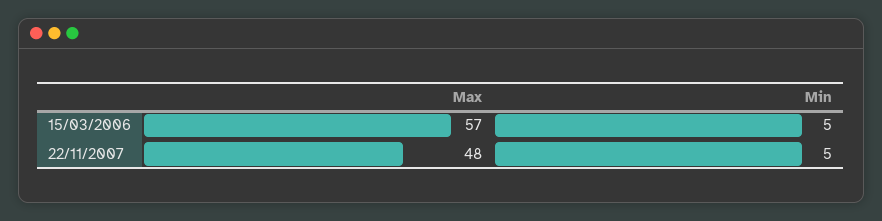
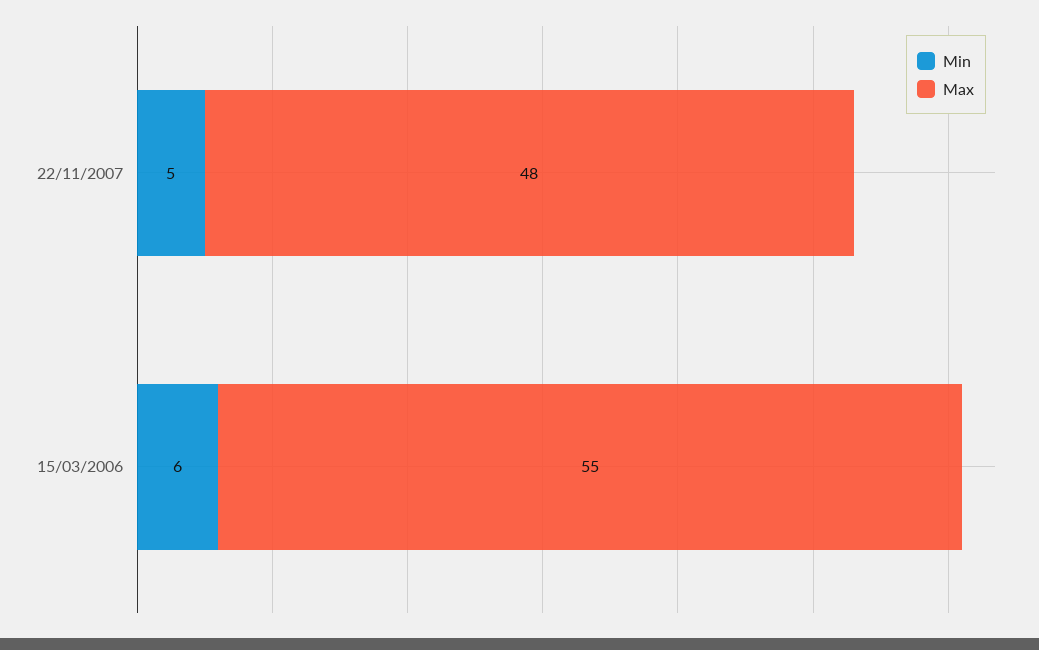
  {
    "Max": {
-     "15/03/2006": 57,
+     "15/03/2006": 55,
      "22/11/2007": 48
    },
    "Min": {
-     "15/03/2006": 5,
+     "15/03/2006": 6,
      "22/11/2007": 5
    }
  }

